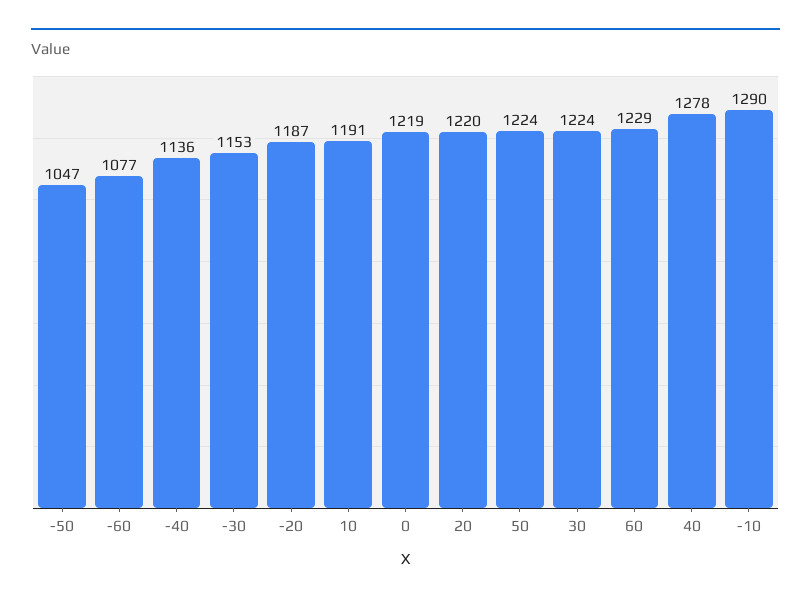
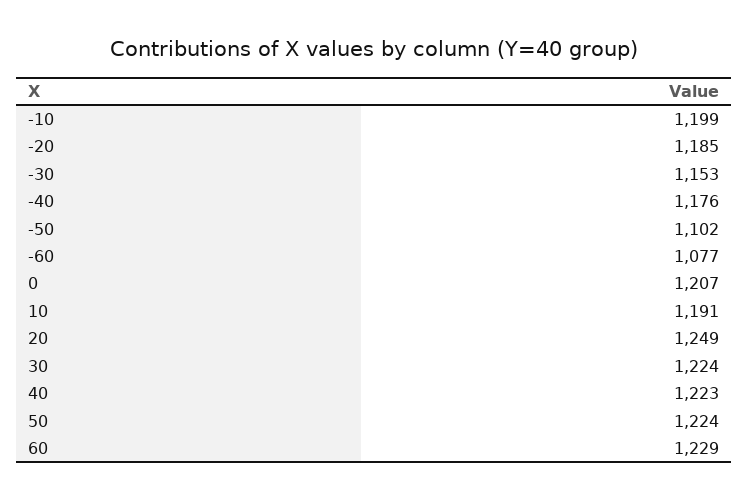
  {
-   "-50": 1047,
+   "-50": 1102,
    "-60": 1077,
-   "-40": 1136,
+   "-40": 1176,
    "-30": 1153,
-   "-20": 1187,
+   "-20": 1185,
    "10": 1191,
-   "0": 1219,
+   "0": 1207,
-   "20": 1220,
+   "20": 1249,
    "50": 1224,
    "30": 1224,
    "60": 1229,
-   "40": 1278,
+   "40": 1223,
-   "-10": 1290
+   "-10": 1199
  }

